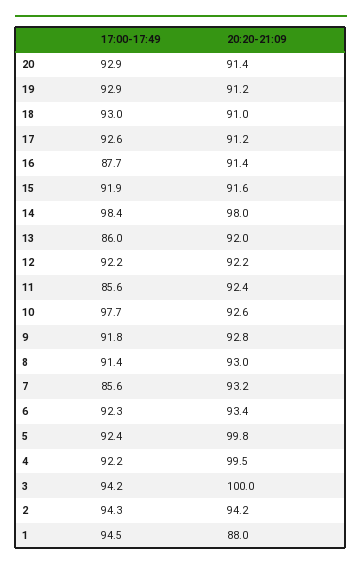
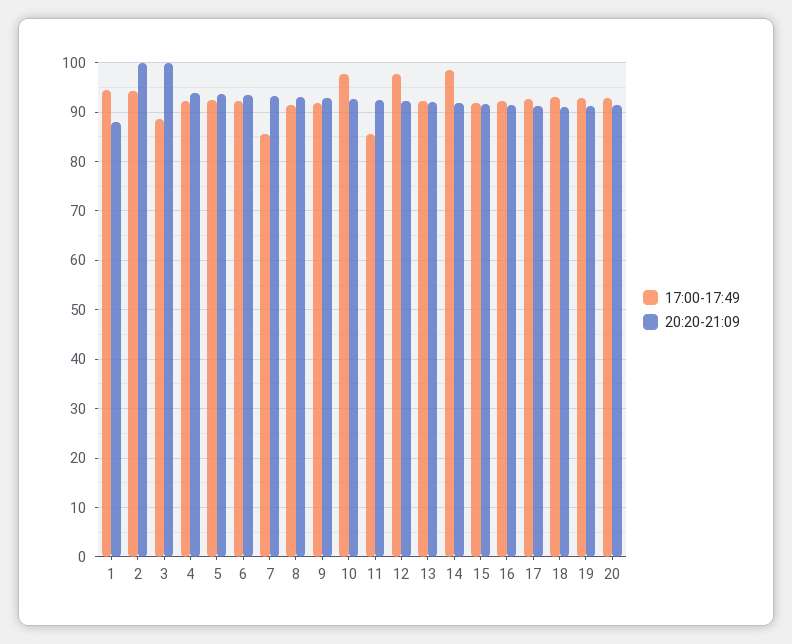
  {
    "17:00-17:49": {
      "20": 92.9,
      "19": 92.9,
      "18": 93,
      "17": 92.6,
-     "16": 87.7,
+     "16": 92,
      "15": 91.9,
      "14": 98.4,
-     "13": 86,
+     "13": 92,
-     "12": 92.2,
+     "12": 98,
      "11": 85.6,
      "10": 97.7,
      "9": 91.8,
      "8": 91.4,
      "7": 85.6,
      "6": 92.3,
      "5": 92.4,
      "4": 92.2,
-     "3": 94.2,
+     "3": 88,
      "2": 94.3,
      "1": 94.5
    },
    "20:20-21:09": {
      "20": 91.4,
      "19": 91.2,
      "18": 91,
      "17": 91.2,
      "16": 91.4,
      "15": 91.6,
-     "14": 98,
+     "14": 92,
      "13": 92,
      "12": 92.2,
      "11": 92.4,
      "10": 92.6,
      "9": 92.8,
      "8": 93,
      "7": 93.2,
      "6": 93.4,
-     "5": 99.8,
+     "5": 94,
-     "4": 99.5,
+     "4": 94,
      "3": 100,
-     "2": 94.2,
+     "2": 100,
      "1": 88
    }
  }

